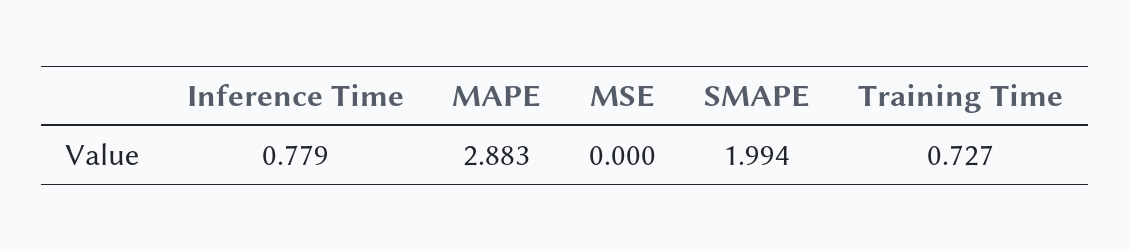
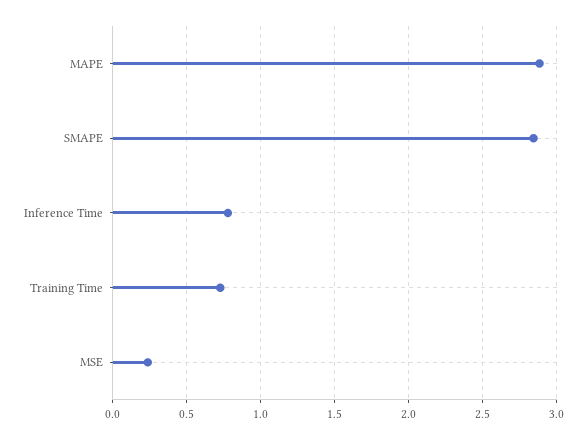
  {
    "Inference Time": 0.779,
    "MAPE": 2.883,
-   "MSE": 0,
+   "MSE": 0.25,
-   "SMAPE": 1.994,
+   "SMAPE": 2.85,
    "Training Time": 0.727
  }

